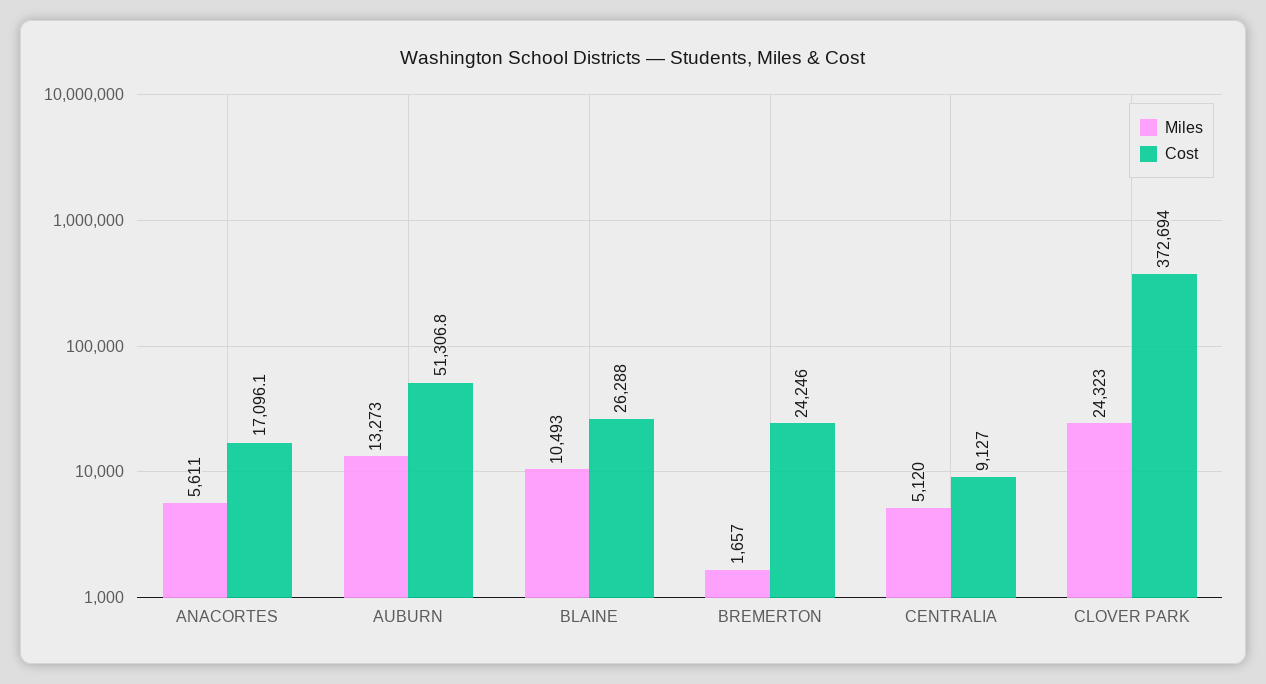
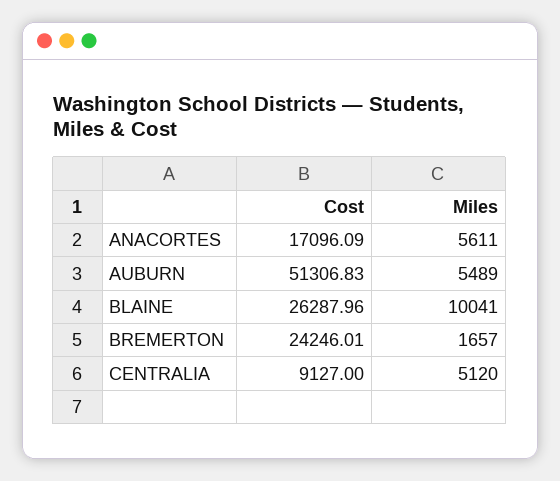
  {
    "Miles": {
      "ANACORTES": 5611,
-     "AUBURN": 13273,
+     "AUBURN": 5489,
-     "BLAINE": 10493,
+     "BLAINE": 10041,
      "BREMERTON": 1657,
-     "CENTRALIA": 5120,
+     "CENTRALIA": 5120
-     "CLOVER PARK": 24323
    },
    "Cost": {
      "ANACORTES": 17096.09,
      "AUBURN": 51306.83,
      "BLAINE": 26287.96,
      "BREMERTON": 24246.01,
-     "CENTRALIA": 9127,
+     "CENTRALIA": 9127
-     "CLOVER PARK": 372694
    }
  }

